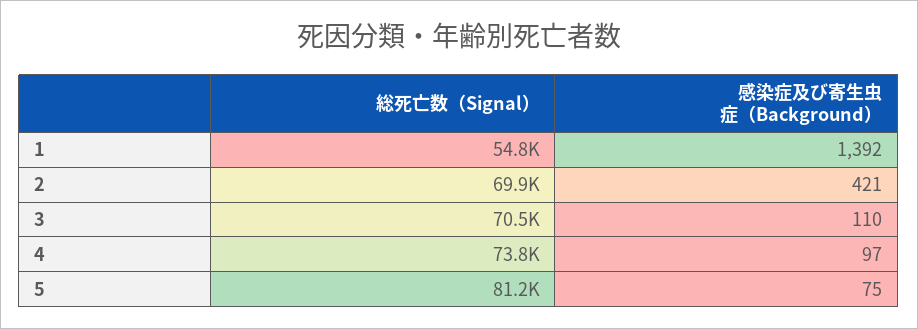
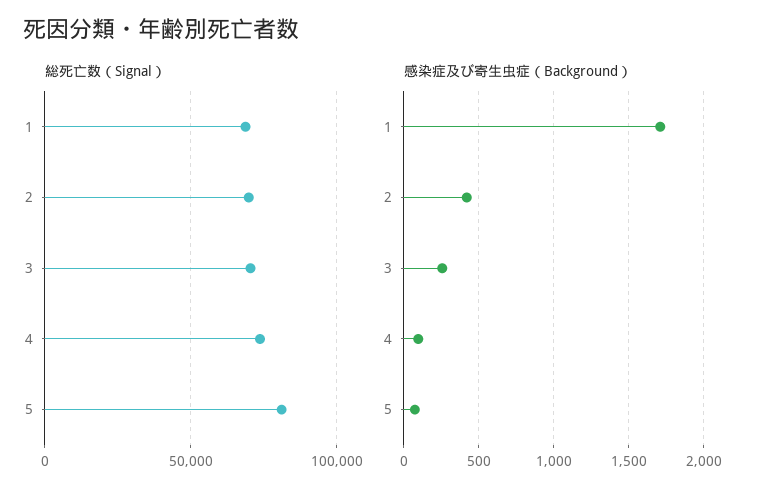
  {
    "総死亡数（Signal）": {
-     "1": 54800,
+     "1": 70000,
      "2": 69900,
      "3": 70500,
      "4": 73800,
      "5": 81200
    },
    "感染症及び寄生虫症（Background）": {
-     "1": 1392,
+     "1": 1700,
      "2": 421,
-     "3": 110,
+     "3": 250,
      "4": 97,
      "5": 75
    }
  }

